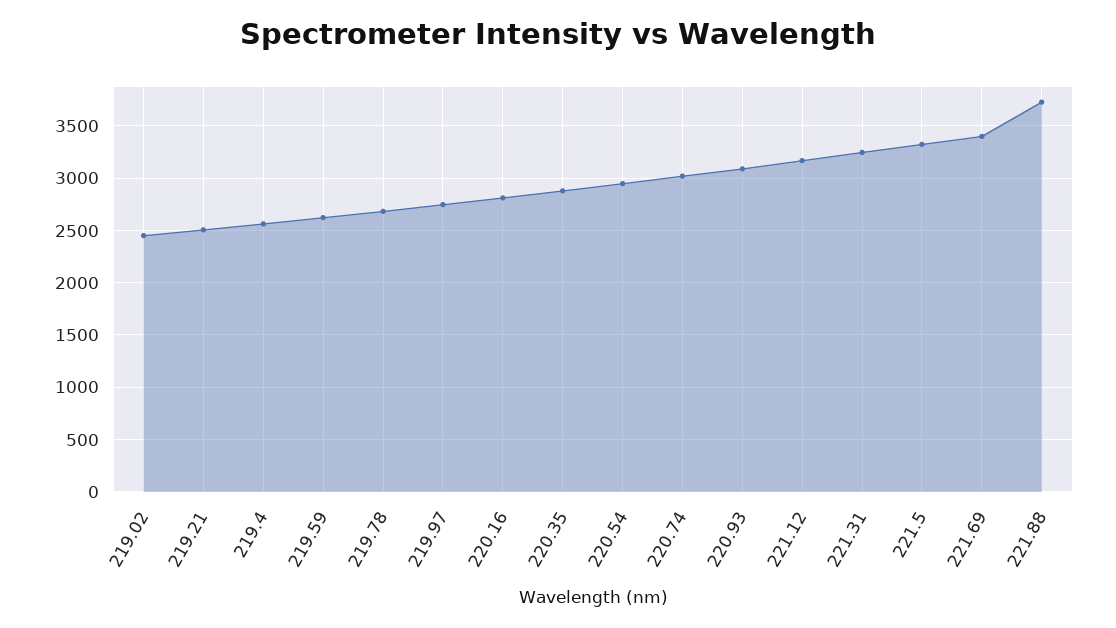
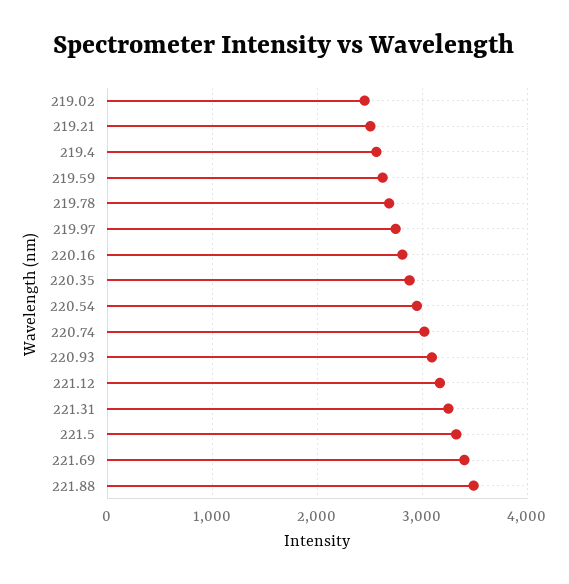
  {
    "219.02": 2500,
    "219.21": 2500,
    "219.4": 2600,
    "219.59": 2600,
    "219.78": 2700,
    "219.97": 2700,
    "220.16": 2800,
    "220.35": 2900,
    "220.54": 2900,
    "220.74": 3000,
    "220.93": 3100,
    "221.12": 3200,
    "221.31": 3200,
    "221.5": 3300,
    "221.69": 3400,
-   "221.88": 3700
+   "221.88": 3500
  }

